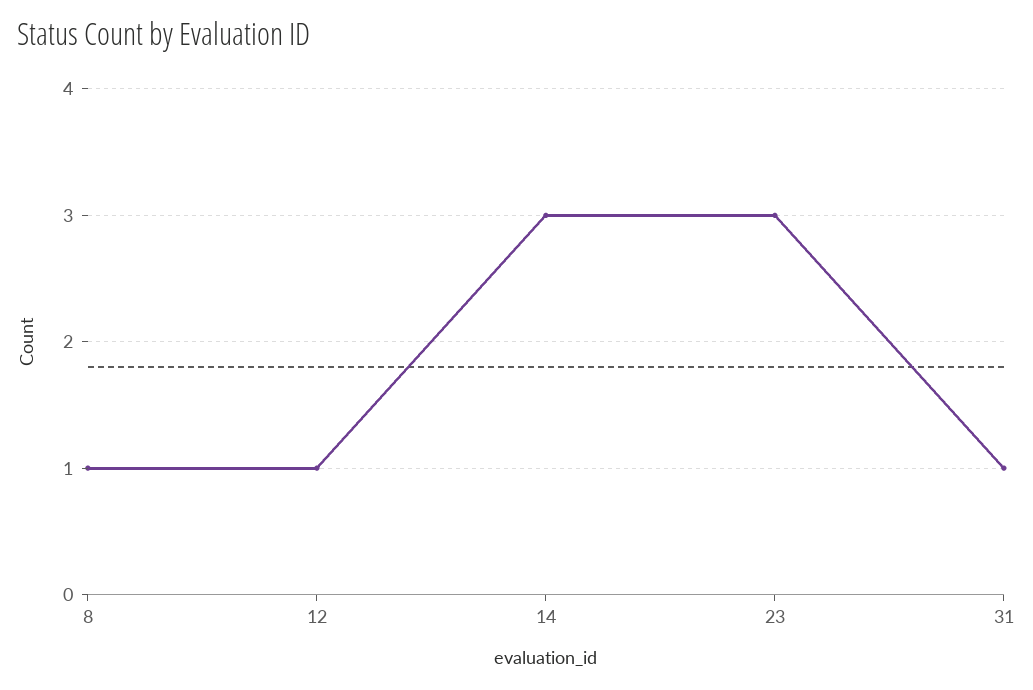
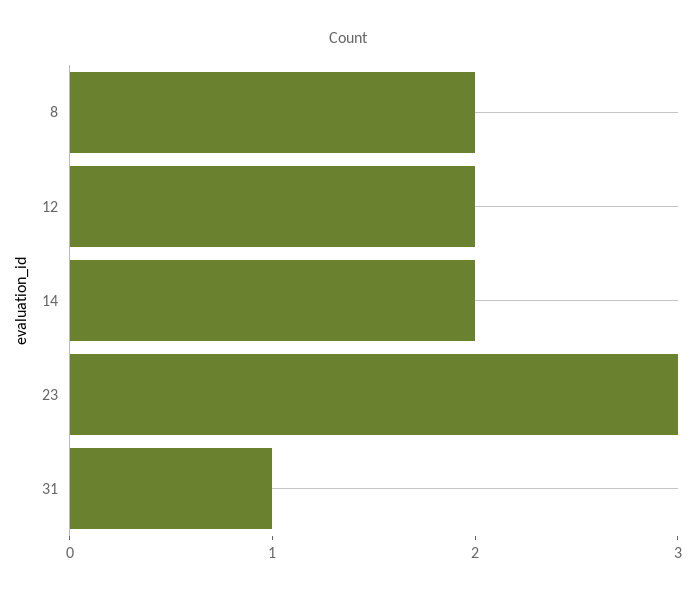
  {
-   "8": 1,
+   "8": 2,
-   "12": 1,
+   "12": 2,
-   "14": 3,
+   "14": 2,
    "23": 3,
    "31": 1
  }

